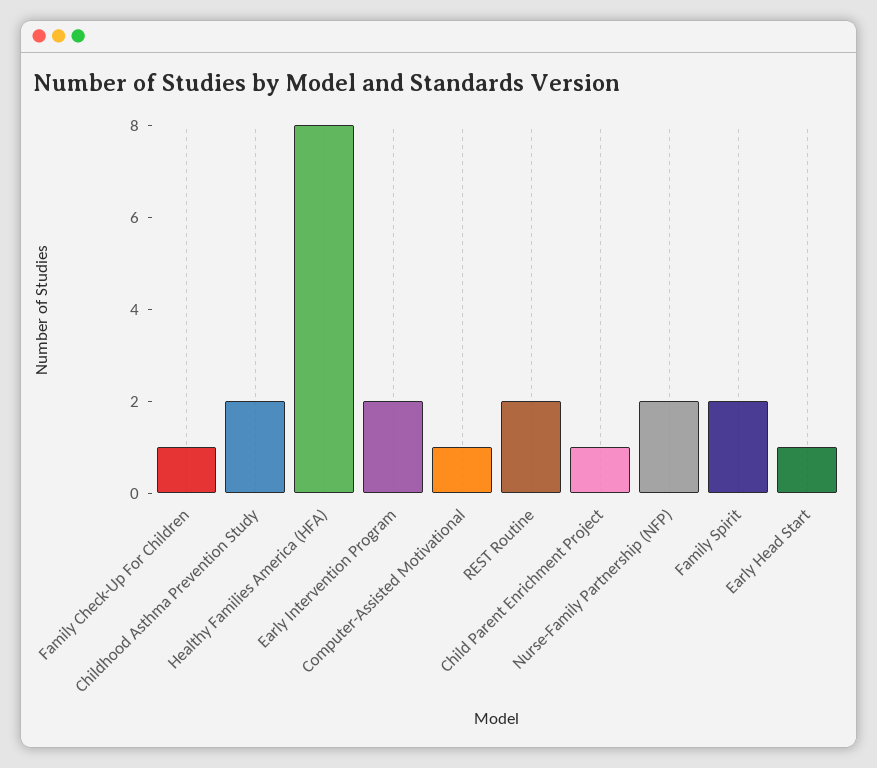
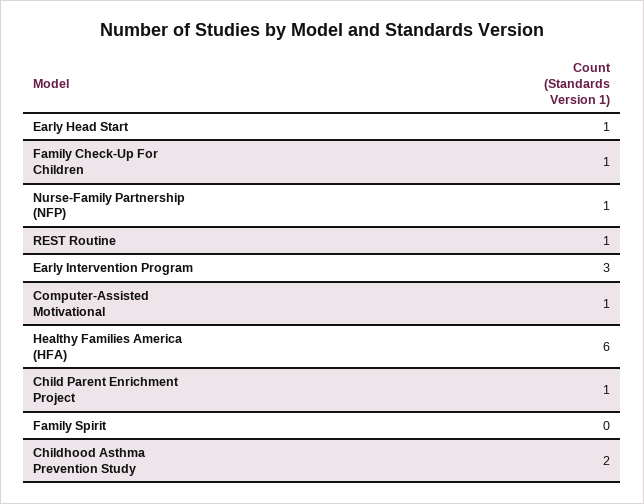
  {
    "Family Check-Up For Children": 1,
    "Childhood Asthma Prevention Study": 2,
-   "Healthy Families America (HFA)": 8,
+   "Healthy Families America (HFA)": 6,
-   "Early Intervention Program": 2,
+   "Early Intervention Program": 3,
    "Computer-Assisted Motivational": 1,
-   "REST Routine": 2,
+   "REST Routine": 1,
    "Child Parent Enrichment Project": 1,
-   "Nurse-Family Partnership (NFP)": 2,
+   "Nurse-Family Partnership (NFP)": 1,
-   "Family Spirit": 2,
+   "Family Spirit": 0,
    "Early Head Start": 1
  }

